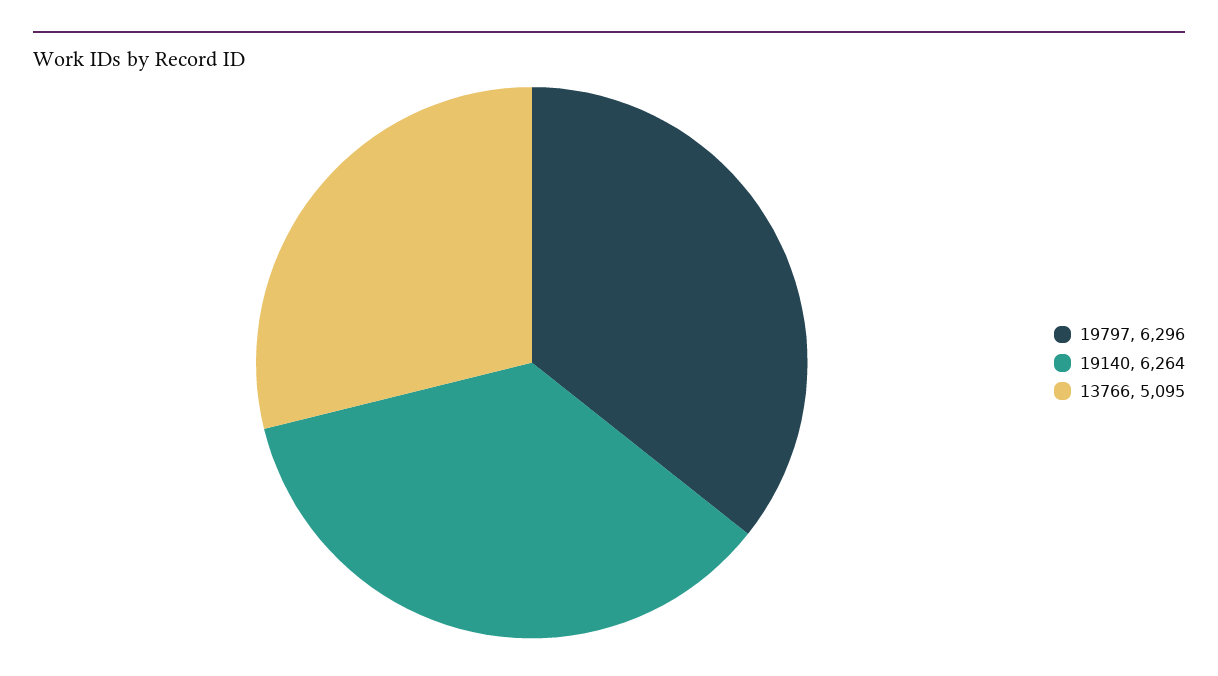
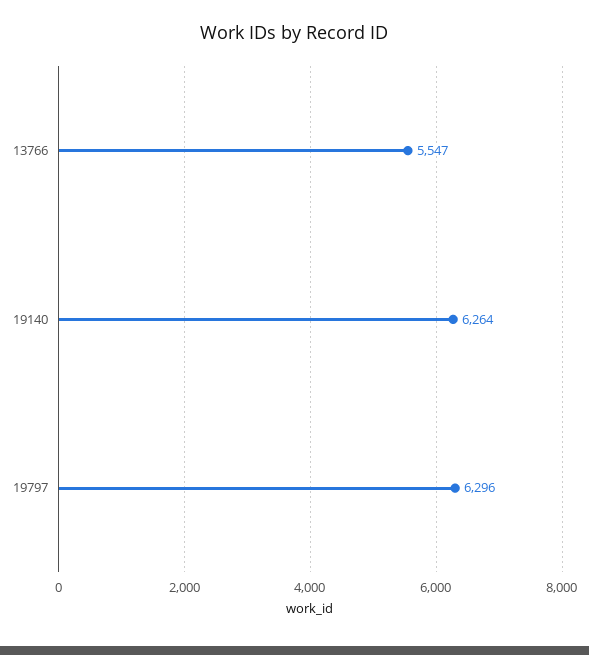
  {
    "19797": 6296,
    "19140": 6264,
-   "13766": 5095
+   "13766": 5547
  }

